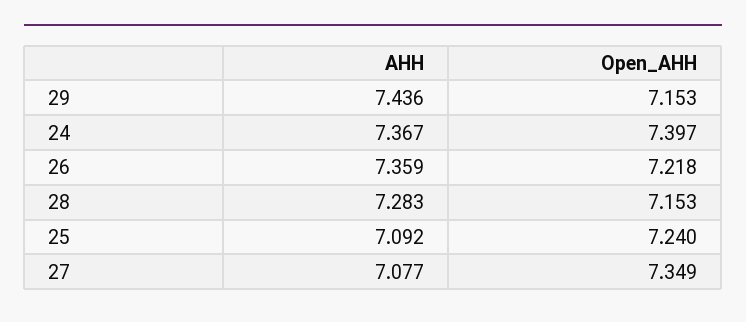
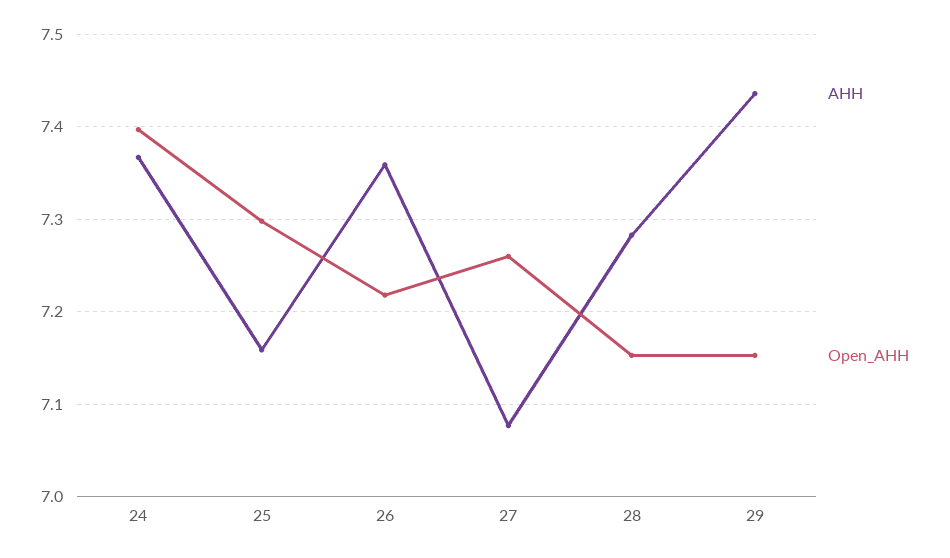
  {
    "AHH": {
      "29": 7.436,
      "24": 7.367,
      "26": 7.359,
      "28": 7.283,
-     "25": 7.092,
+     "25": 7.16,
      "27": 7.077
    },
    "Open_AHH": {
      "29": 7.153,
      "24": 7.397,
      "26": 7.218,
      "28": 7.153,
-     "25": 7.24,
+     "25": 7.3,
-     "27": 7.349
+     "27": 7.26
    }
  }

